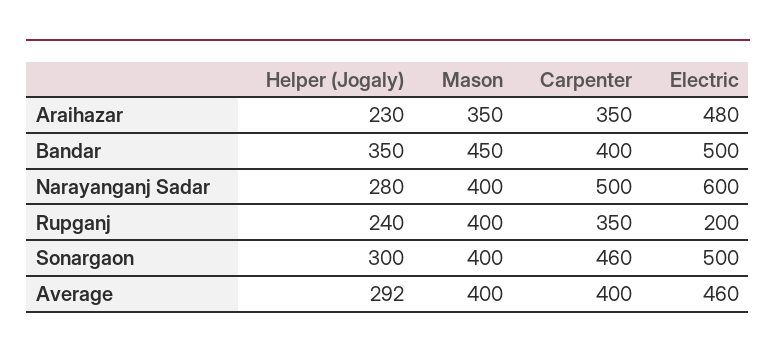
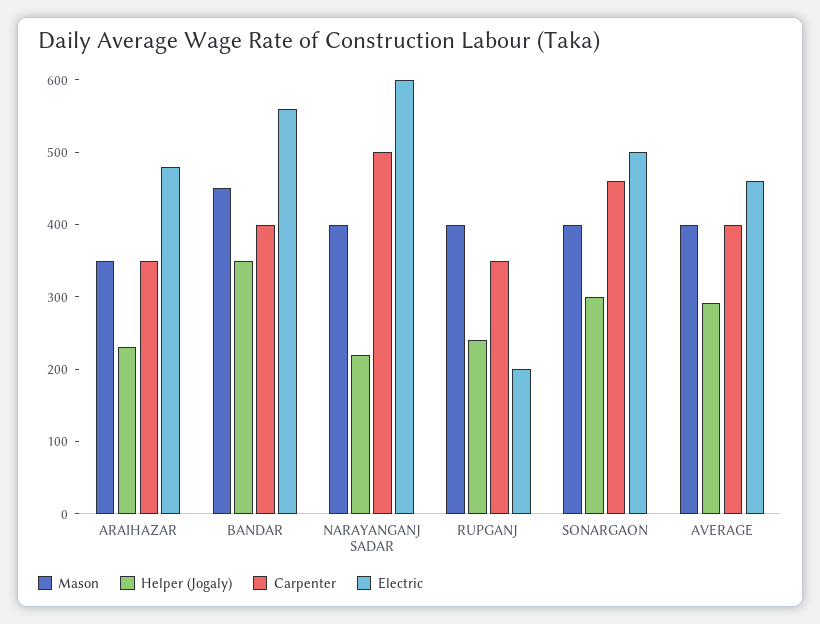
  {
    "Helper (Jogaly)": {
      "Araihazar": 230,
      "Bandar": 350,
-     "Narayanganj Sadar": 280,
+     "Narayanganj Sadar": 220,
      "Rupganj": 240,
      "Sonargaon": 300,
      "Average": 292
    },
    "Mason": {
      "Araihazar": 350,
      "Bandar": 450,
      "Narayanganj Sadar": 400,
      "Rupganj": 400,
      "Sonargaon": 400,
      "Average": 400
    },
    "Carpenter": {
      "Araihazar": 350,
      "Bandar": 400,
      "Narayanganj Sadar": 500,
      "Rupganj": 350,
      "Sonargaon": 460,
      "Average": 400
    },
    "Electric": {
      "Araihazar": 480,
-     "Bandar": 500,
+     "Bandar": 560,
      "Narayanganj Sadar": 600,
      "Rupganj": 200,
      "Sonargaon": 500,
      "Average": 460
    }
  }

